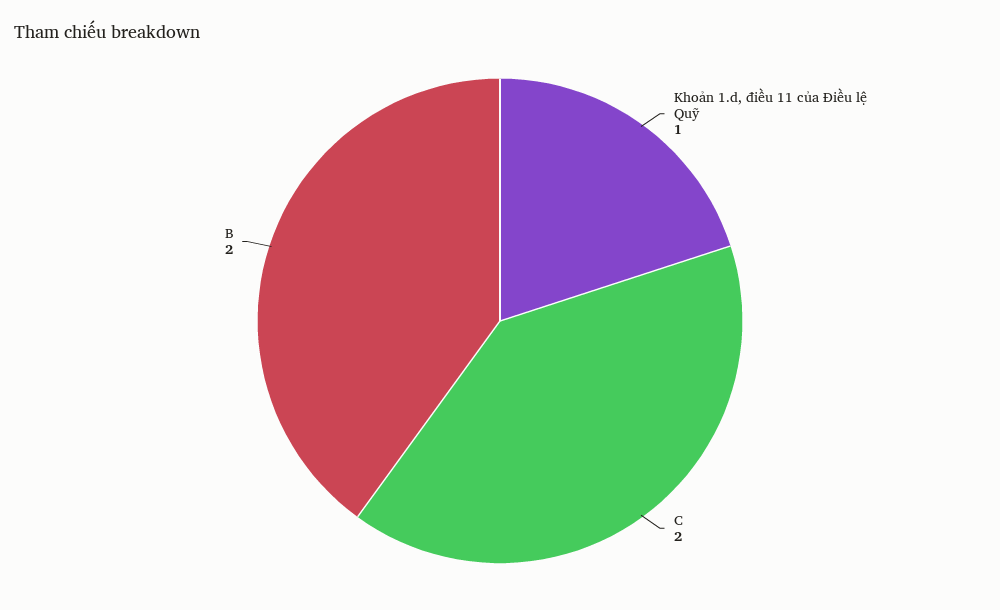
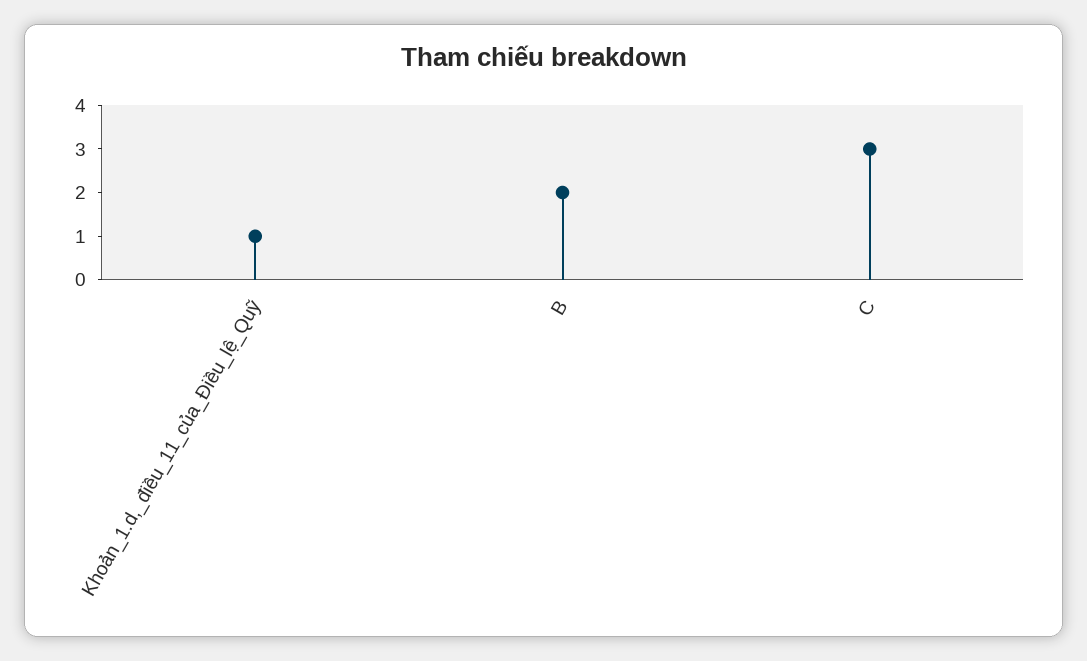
  {
    "Khoản 1.d, điều 11 của Điều lệ Quỹ": 1,
-   "C": 2,
+   "C": 3,
    "B": 2
  }

